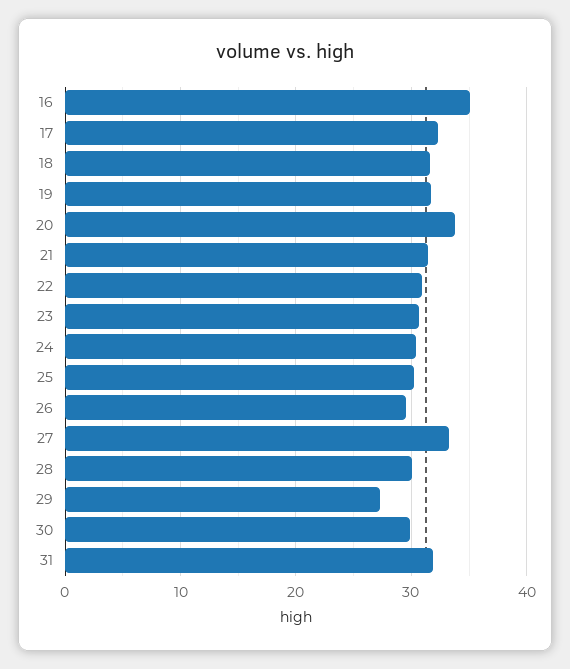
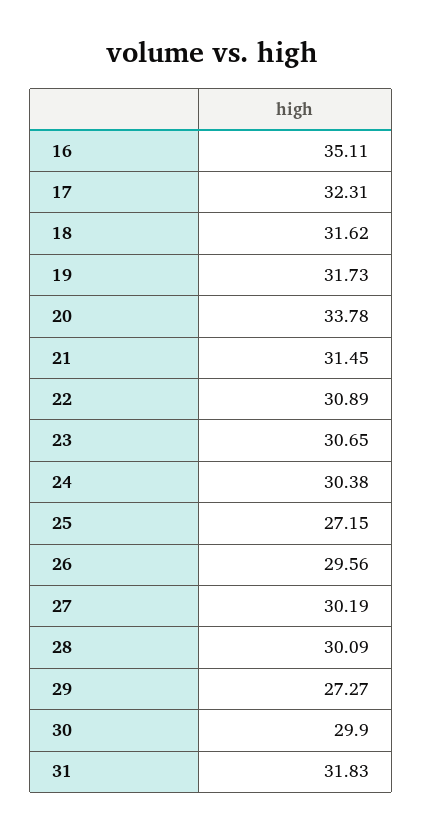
  {
    "16": 35.11,
    "17": 32.31,
    "18": 31.62,
    "19": 31.73,
    "20": 33.78,
    "21": 31.45,
    "22": 30.89,
    "23": 30.65,
    "24": 30.38,
-   "25": 30,
+   "25": 27.15,
    "26": 29.56,
-   "27": 33,
+   "27": 30.19,
    "28": 30.09,
    "29": 27.27,
    "30": 29.9,
    "31": 31.83
  }

